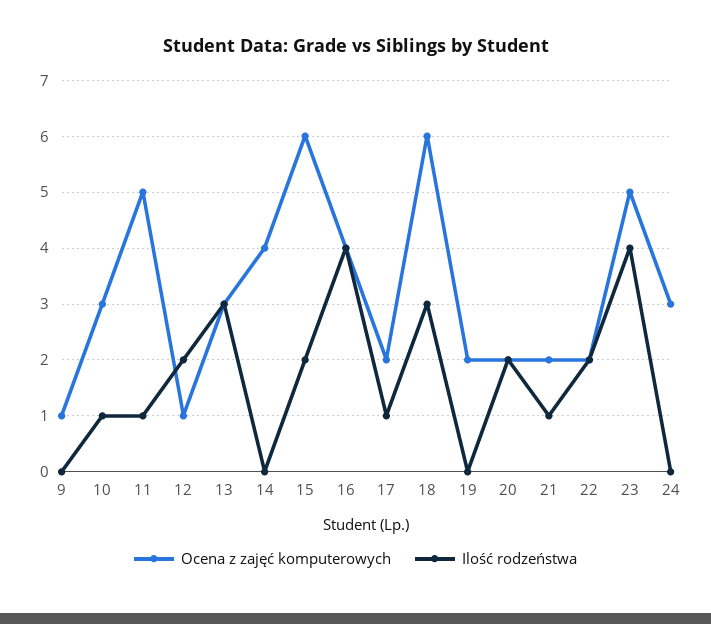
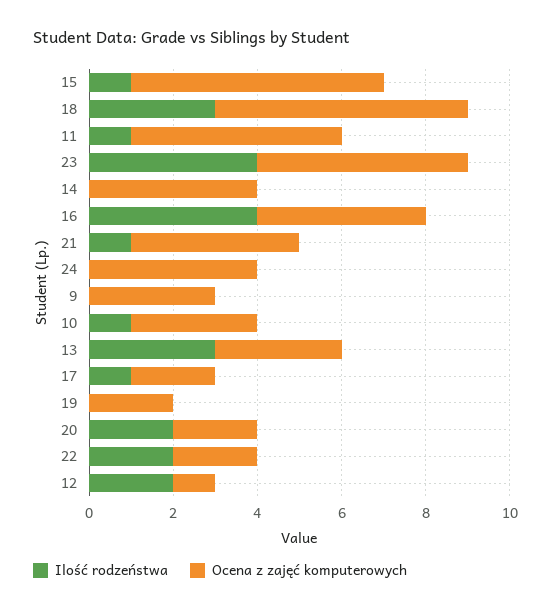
  {
    "Ocena z zajęć komputerowych": {
-     "9": 1,
+     "9": 3,
      "10": 3,
      "11": 5,
      "12": 1,
      "13": 3,
      "14": 4,
      "15": 6,
      "16": 4,
      "17": 2,
      "18": 6,
      "19": 2,
      "20": 2,
-     "21": 2,
+     "21": 4,
      "22": 2,
      "23": 5,
-     "24": 3
+     "24": 4
    },
    "Ilość rodzeństwa": {
      "9": 0,
      "10": 1,
      "11": 1,
      "12": 2,
      "13": 3,
      "14": 0,
-     "15": 2,
+     "15": 1,
      "16": 4,
      "17": 1,
      "18": 3,
      "19": 0,
      "20": 2,
      "21": 1,
      "22": 2,
      "23": 4,
      "24": 0
    }
  }

